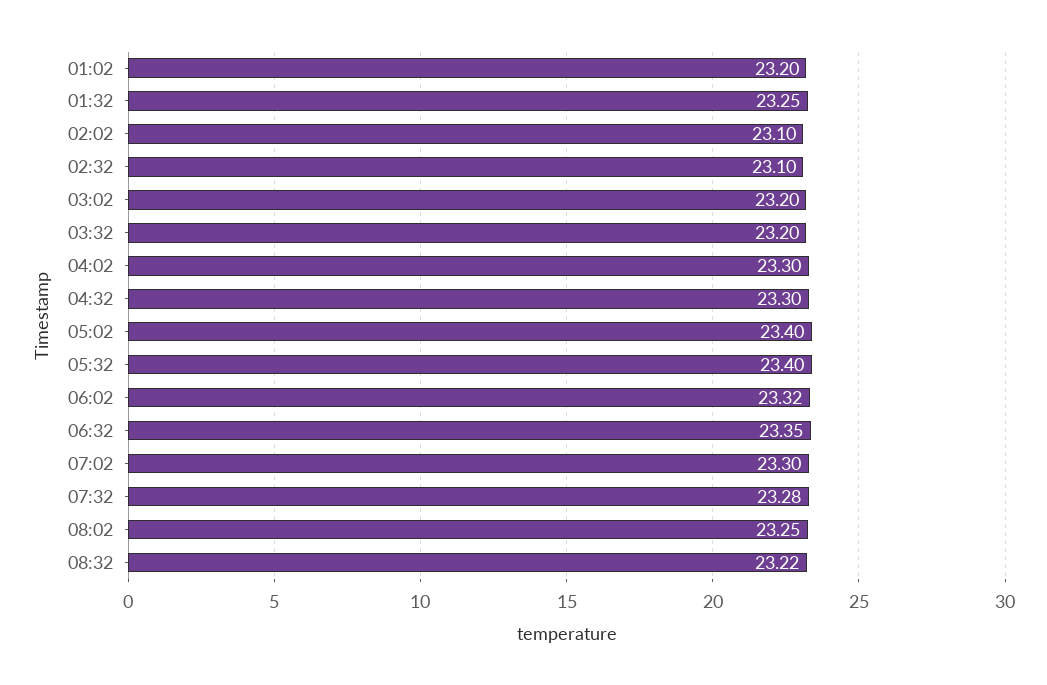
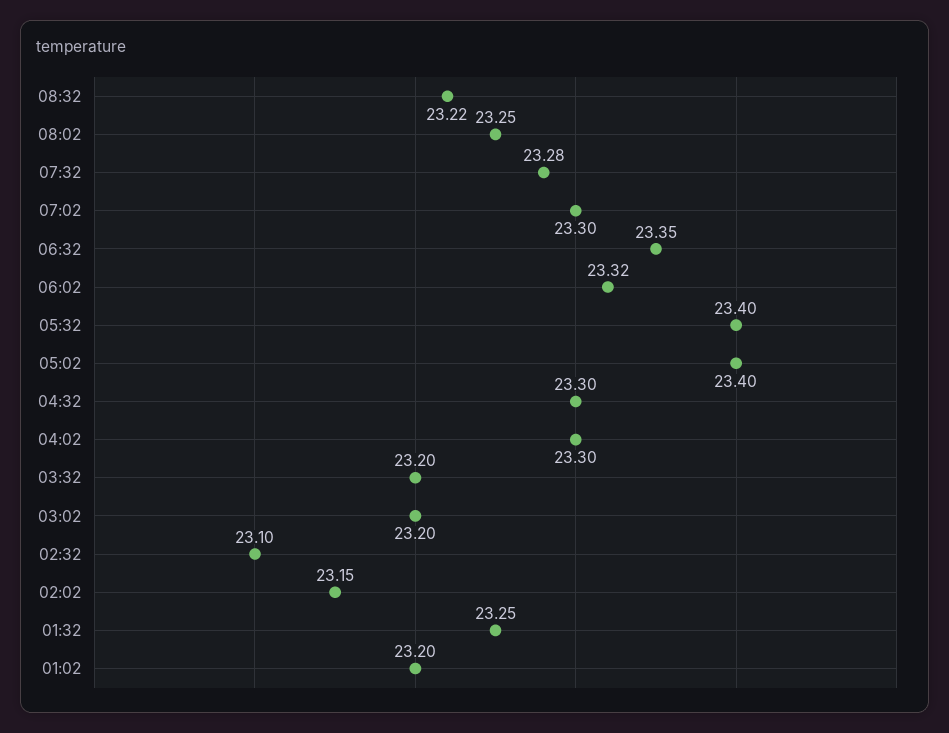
  {
    "01:02": 23.2,
    "01:32": 23.25,
-   "02:02": 23.1,
+   "02:02": 23.15,
    "02:32": 23.1,
    "03:02": 23.2,
    "03:32": 23.2,
    "04:02": 23.3,
    "04:32": 23.3,
    "05:02": 23.4,
    "05:32": 23.4,
    "06:02": 23.32,
    "06:32": 23.35,
    "07:02": 23.3,
    "07:32": 23.28,
    "08:02": 23.25,
    "08:32": 23.22
  }

